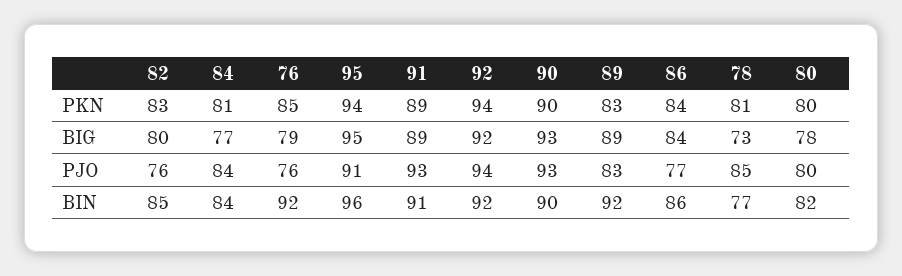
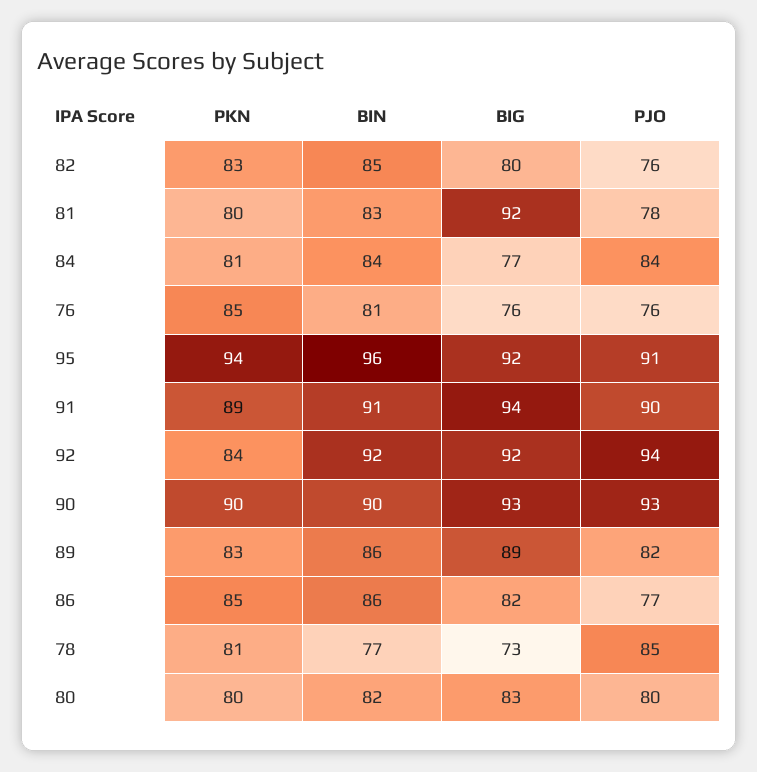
  {
    "82": {
      "PKN": 83,
      "BIG": 80,
      "PJO": 76,
      "BIN": 85
    },
    "84": {
      "PKN": 81,
      "BIG": 77,
      "PJO": 84,
      "BIN": 84
    },
    "76": {
      "PKN": 85,
-     "BIG": 79,
+     "BIG": 76,
      "PJO": 76,
-     "BIN": 92
+     "BIN": 81
    },
    "95": {
      "PKN": 94,
-     "BIG": 95,
+     "BIG": 92,
      "PJO": 91,
      "BIN": 96
    },
    "91": {
      "PKN": 89,
-     "BIG": 89,
+     "BIG": 94,
-     "PJO": 93,
+     "PJO": 90,
      "BIN": 91
    },
    "92": {
-     "PKN": 94,
+     "PKN": 84,
      "BIG": 92,
      "PJO": 94,
      "BIN": 92
    },
    "90": {
      "PKN": 90,
      "BIG": 93,
      "PJO": 93,
      "BIN": 90
    },
    "89": {
      "PKN": 83,
      "BIG": 89,
-     "PJO": 83,
+     "PJO": 82,
-     "BIN": 92
+     "BIN": 86
    },
    "86": {
-     "PKN": 84,
+     "PKN": 85,
-     "BIG": 84,
+     "BIG": 82,
      "PJO": 77,
      "BIN": 86
    },
    "78": {
      "PKN": 81,
      "BIG": 73,
      "PJO": 85,
      "BIN": 77
    },
    "80": {
      "PKN": 80,
-     "BIG": 78,
+     "BIG": 83,
      "PJO": 80,
      "BIN": 82
-   }
+   },
+   "81": {
+     "PKN": 80,
+     "BIN": 83,
+     "BIG": 92,
+     "PJO": 78
+   }
  }

